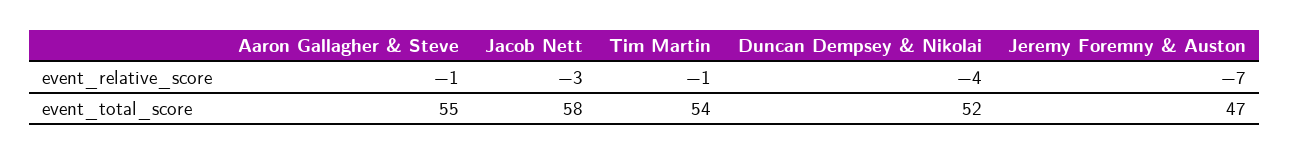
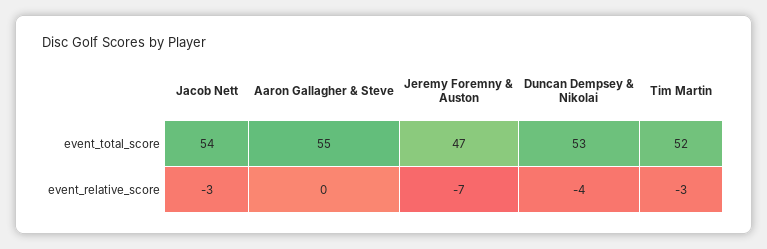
  {
    "Aaron Gallagher & Steve": {
-     "event_relative_score": -1,
+     "event_relative_score": 0,
      "event_total_score": 55
    },
    "Jacob Nett": {
      "event_relative_score": -3,
-     "event_total_score": 58
+     "event_total_score": 54
    },
    "Tim Martin": {
-     "event_relative_score": -1,
+     "event_relative_score": -3,
-     "event_total_score": 54
+     "event_total_score": 52
    },
    "Duncan Dempsey & Nikolai": {
      "event_relative_score": -4,
-     "event_total_score": 52
+     "event_total_score": 53
    },
    "Jeremy Foremny & Auston": {
      "event_relative_score": -7,
      "event_total_score": 47
    }
  }

